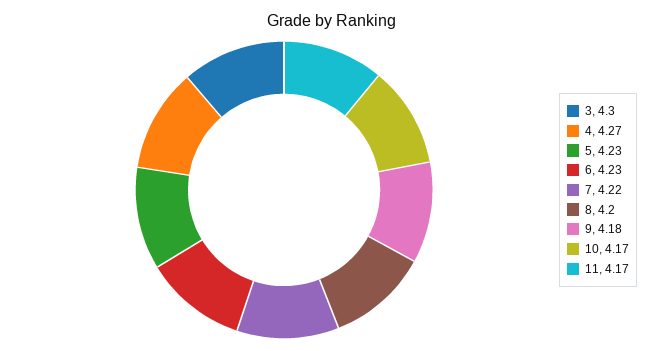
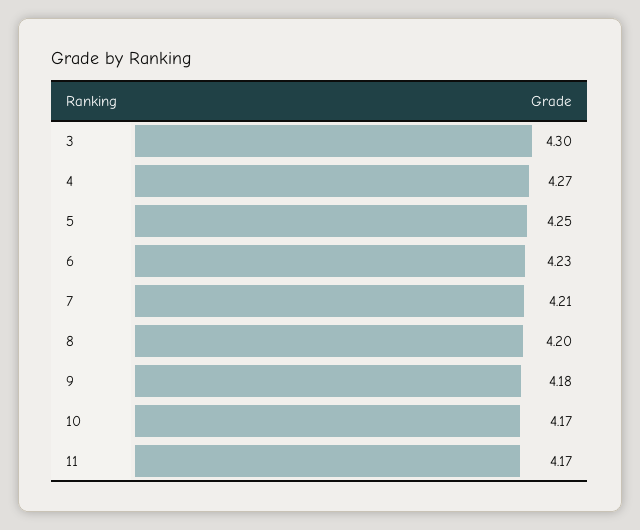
  {
    "3": 4.3,
    "4": 4.27,
-   "5": 4.23,
+   "5": 4.25,
    "6": 4.23,
-   "7": 4.22,
+   "7": 4.21,
    "8": 4.2,
    "9": 4.18,
    "10": 4.17,
    "11": 4.17
  }

